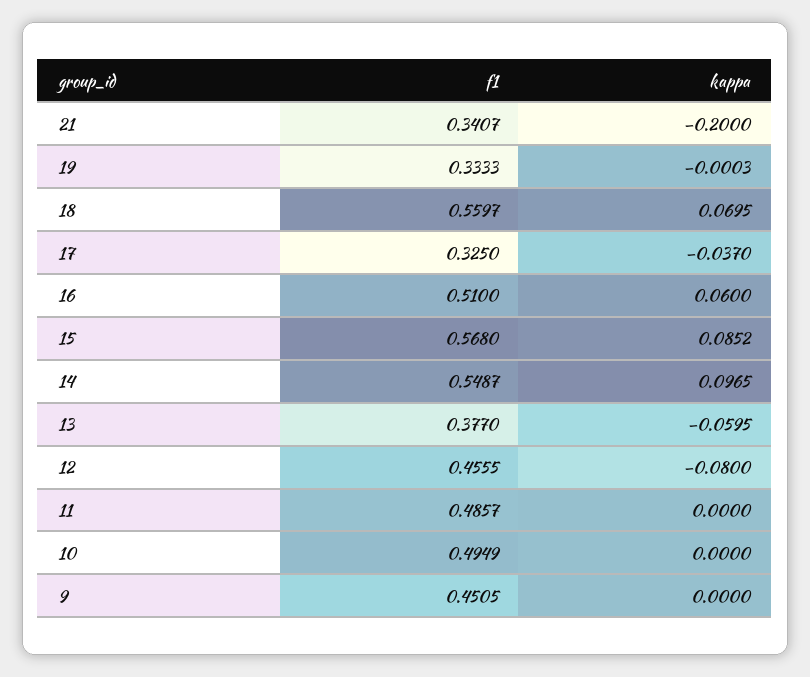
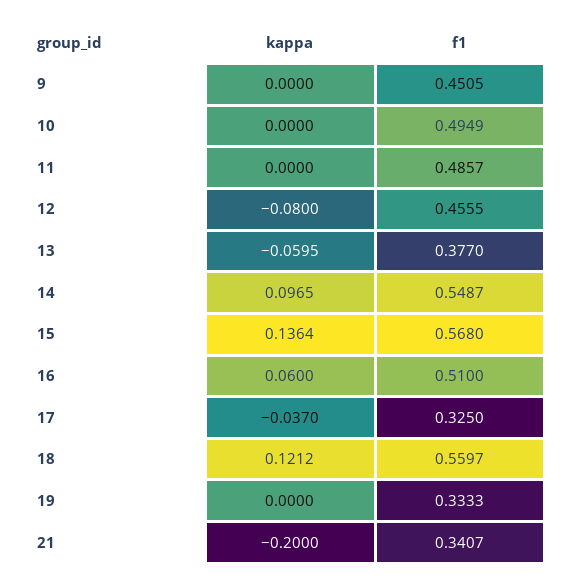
  {
    "f1": {
      "21": 0.3407,
      "19": 0.3333,
      "18": 0.5597,
      "17": 0.325,
      "16": 0.51,
      "15": 0.568,
      "14": 0.5487,
      "13": 0.377,
      "12": 0.4555,
      "11": 0.4857,
      "10": 0.4949,
      "9": 0.4505
    },
    "kappa": {
      "21": -0.2,
-     "19": -0.0003,
+     "19": 0,
-     "18": 0.0695,
+     "18": 0.1212,
      "17": -0.037,
      "16": 0.06,
-     "15": 0.0852,
+     "15": 0.1364,
      "14": 0.0965,
      "13": -0.0595,
      "12": -0.08,
      "11": 0,
      "10": 0,
      "9": 0
    }
  }

